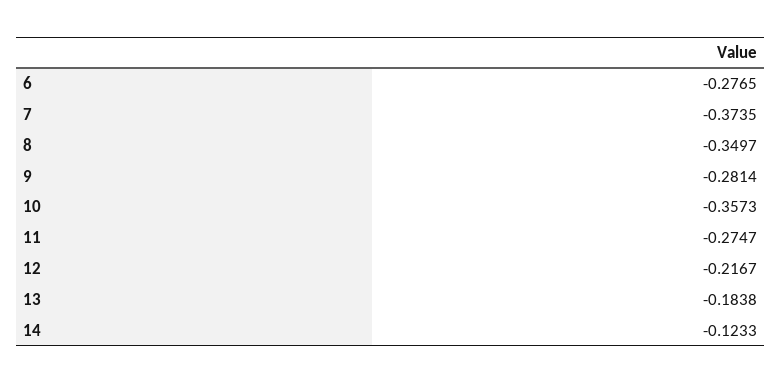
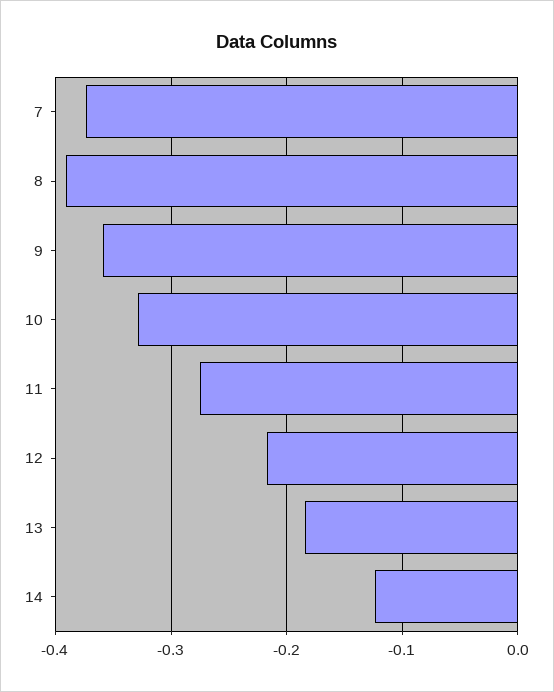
  {
-   "6": -0.2765,
    "7": -0.3735,
-   "8": -0.3497,
+   "8": -0.39,
-   "9": -0.2814,
+   "9": -0.36,
-   "10": -0.3573,
+   "10": -0.33,
    "11": -0.2747,
    "12": -0.2167,
    "13": -0.1838,
    "14": -0.1233
  }

